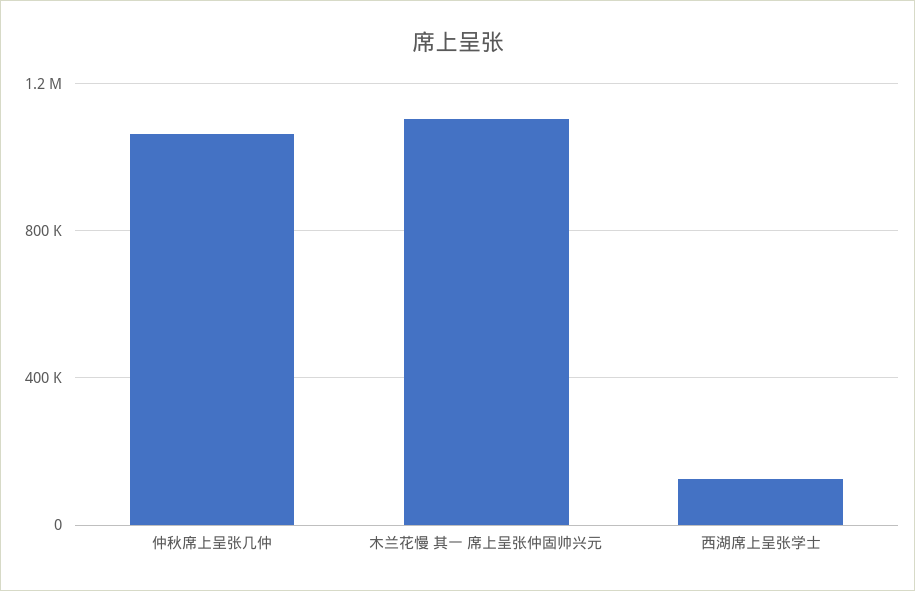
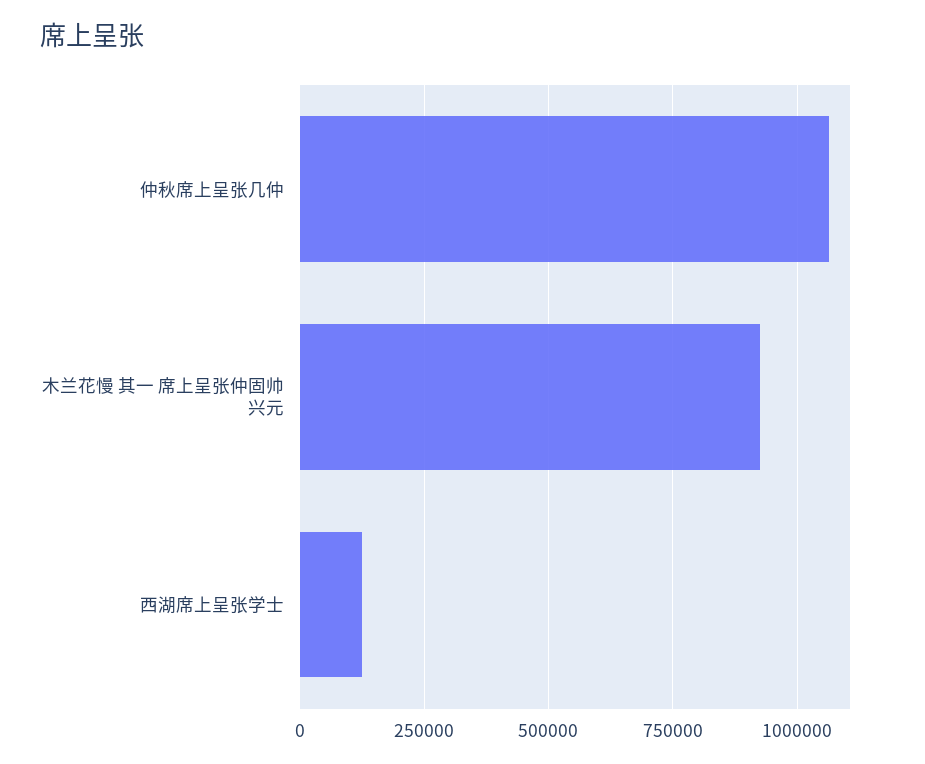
  {
    "仲秋席上呈张几仲": 1075000,
-   "木兰花慢 其一 席上呈张仲固帅兴元": 1100000,
+   "木兰花慢 其一 席上呈张仲固帅兴元": 925000,
    "西湖席上呈张学士": 125000
  }

